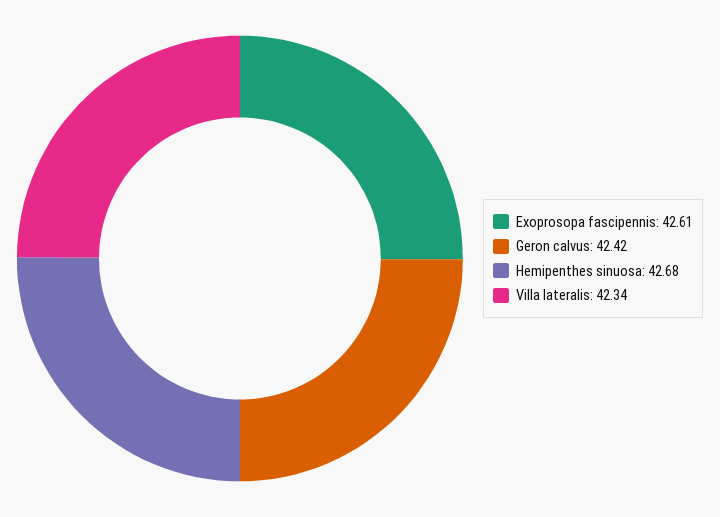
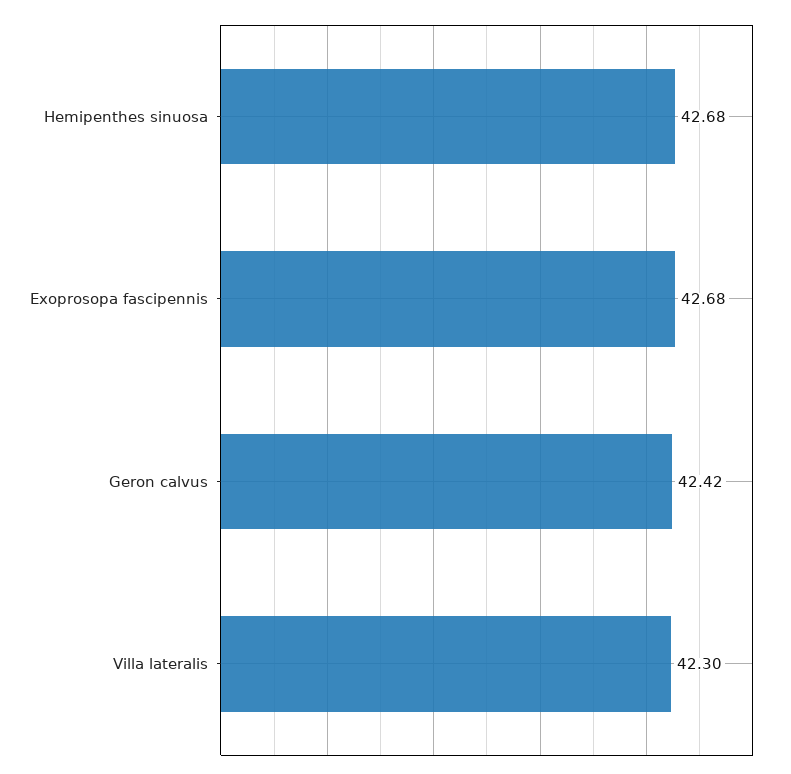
  {
-   "Exoprosopa fascipennis": 42.61,
+   "Exoprosopa fascipennis": 42.68,
    "Geron calvus": 42.42,
    "Hemipenthes sinuosa": 42.68,
-   "Villa lateralis": 42.34
+   "Villa lateralis": 42.3
  }

